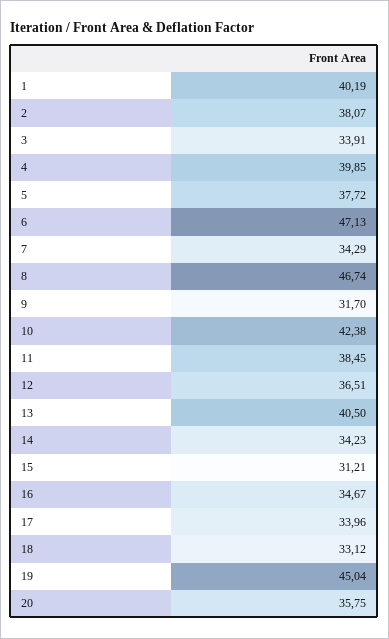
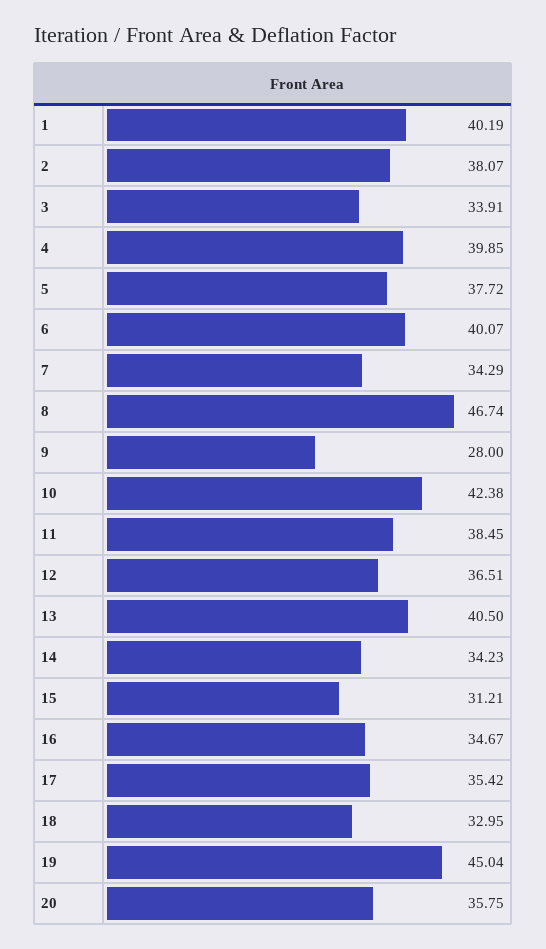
  {
    "1": 40.19,
    "2": 38.07,
    "3": 33.91,
    "4": 39.85,
    "5": 37.72,
-   "6": 47.13,
+   "6": 40.07,
    "7": 34.29,
    "8": 46.74,
-   "9": 31.7,
+   "9": 28,
    "10": 42.38,
    "11": 38.45,
    "12": 36.51,
    "13": 40.5,
    "14": 34.23,
    "15": 31.21,
    "16": 34.67,
-   "17": 33.96,
+   "17": 35.42,
-   "18": 33.12,
+   "18": 32.95,
    "19": 45.04,
    "20": 35.75
  }

